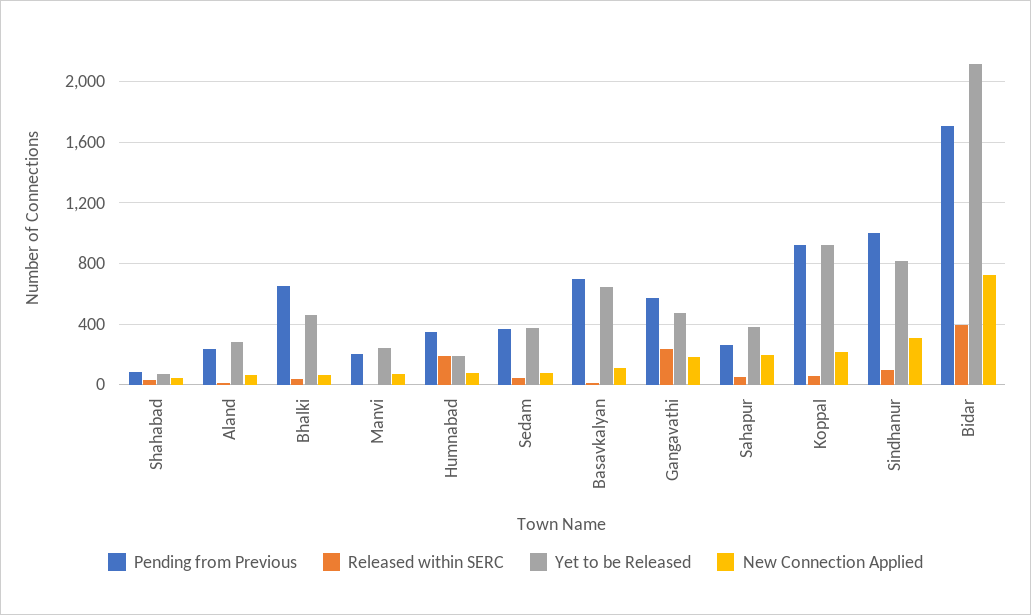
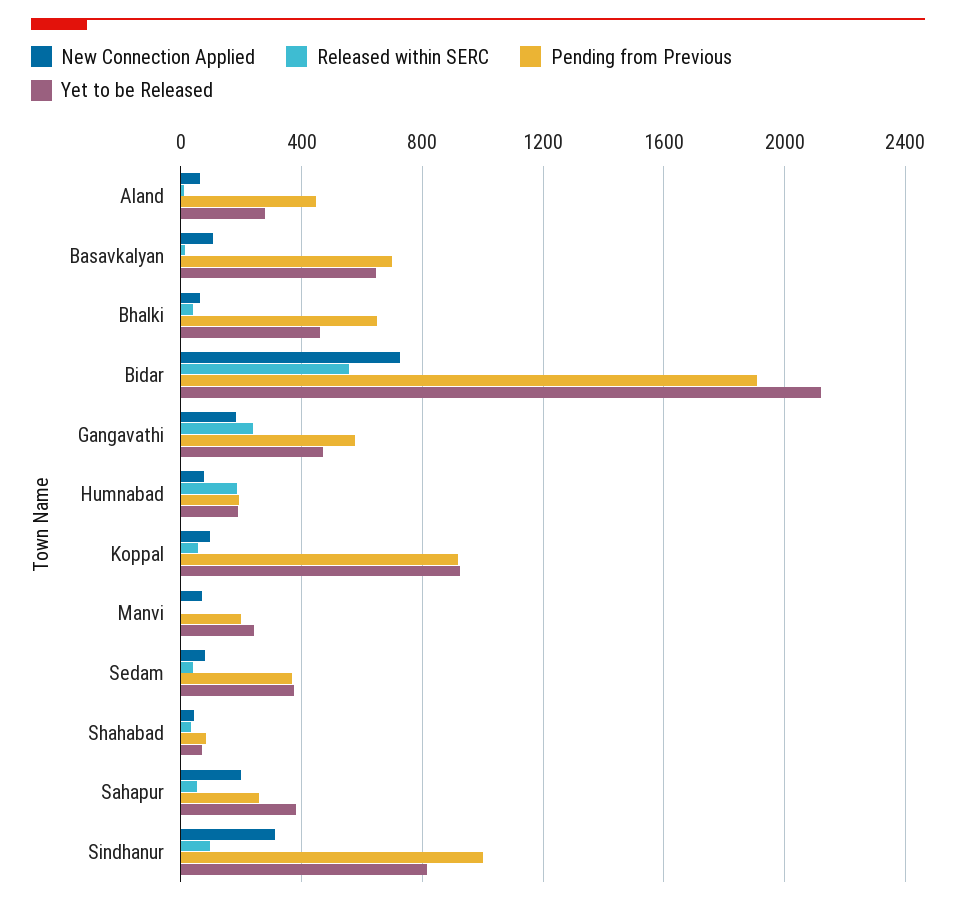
  {
    "Pending from Previous": {
      "Shahabad": 100,
-     "Aland": 250,
+     "Aland": 450,
      "Bhalki": 650,
      "Manvi": 200,
-     "Humnabad": 350,
+     "Humnabad": 200,
      "Sedam": 350,
      "Basavkalyan": 700,
      "Gangavathi": 600,
      "Sahapur": 250,
      "Koppal": 900,
      "Sindhanur": 1000,
-     "Bidar": 1700
+     "Bidar": 1900
    },
    "Released within SERC": {
      "Shahabad": 50,
      "Aland": 0,
      "Bhalki": 50,
      "Manvi": 0,
      "Humnabad": 200,
      "Sedam": 50,
      "Basavkalyan": 0,
      "Gangavathi": 250,
      "Sahapur": 50,
      "Koppal": 50,
      "Sindhanur": 100,
-     "Bidar": 400
+     "Bidar": 550
    },
    "Yet to be Released": {
      "Shahabad": 50,
      "Aland": 300,
      "Bhalki": 450,
      "Manvi": 250,
      "Humnabad": 200,
      "Sedam": 400,
      "Basavkalyan": 650,
      "Gangavathi": 450,
      "Sahapur": 400,
      "Koppal": 950,
      "Sindhanur": 800,
      "Bidar": 2100
    },
    "New Connection Applied": {
      "Shahabad": 50,
      "Aland": 50,
      "Bhalki": 50,
      "Manvi": 50,
      "Humnabad": 100,
      "Sedam": 100,
      "Basavkalyan": 100,
      "Gangavathi": 200,
      "Sahapur": 200,
-     "Koppal": 200,
+     "Koppal": 100,
      "Sindhanur": 300,
      "Bidar": 750
    }
  }

